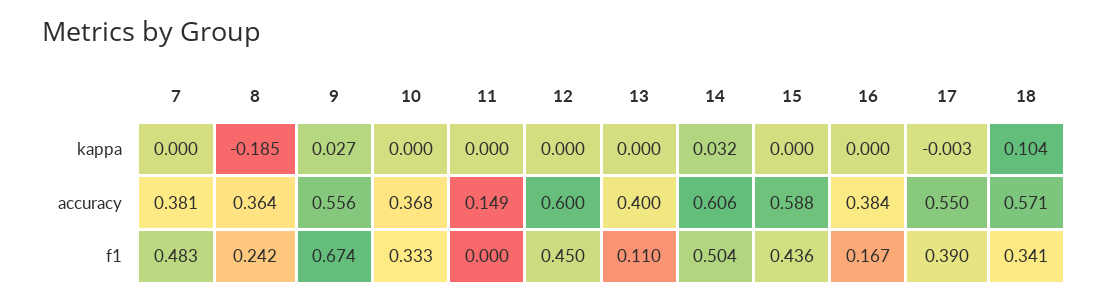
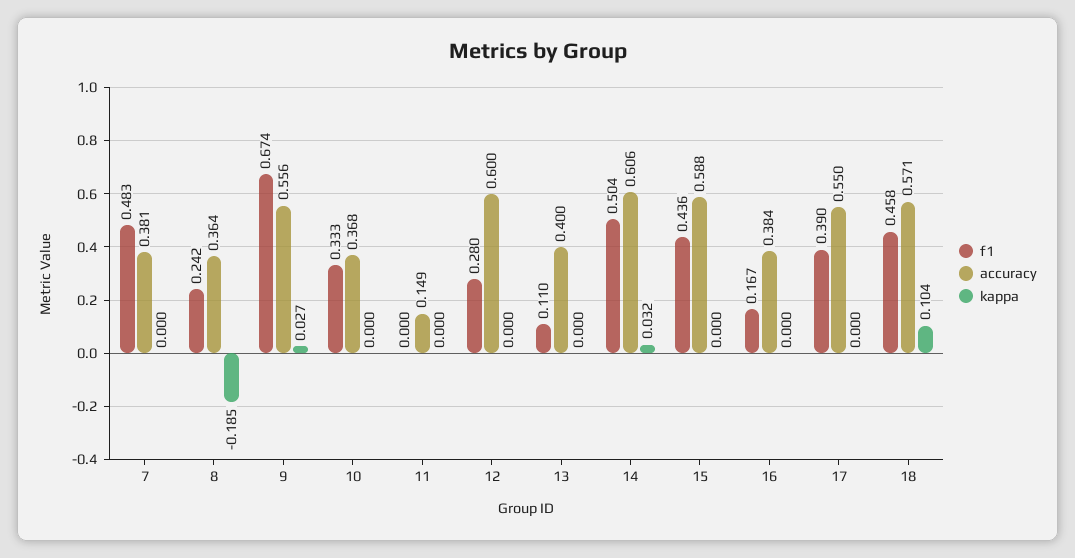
  {
    "kappa": {
      "7": 0,
      "8": -0.185,
      "9": 0.027,
      "10": 0,
      "11": 0,
      "12": 0,
      "13": 0,
      "14": 0.032,
      "15": 0,
      "16": 0,
-     "17": -0.003,
+     "17": 0,
      "18": 0.104
    },
    "accuracy": {
      "7": 0.381,
      "8": 0.364,
      "9": 0.556,
      "10": 0.368,
      "11": 0.149,
      "12": 0.6,
      "13": 0.4,
      "14": 0.606,
      "15": 0.588,
      "16": 0.384,
      "17": 0.55,
      "18": 0.571
    },
    "f1": {
      "7": 0.483,
      "8": 0.242,
      "9": 0.674,
      "10": 0.333,
      "11": 0,
-     "12": 0.45,
+     "12": 0.28,
      "13": 0.11,
      "14": 0.504,
      "15": 0.436,
      "16": 0.167,
      "17": 0.39,
-     "18": 0.341
+     "18": 0.458
    }
  }

